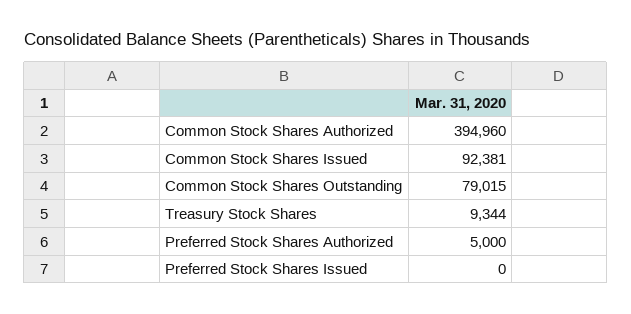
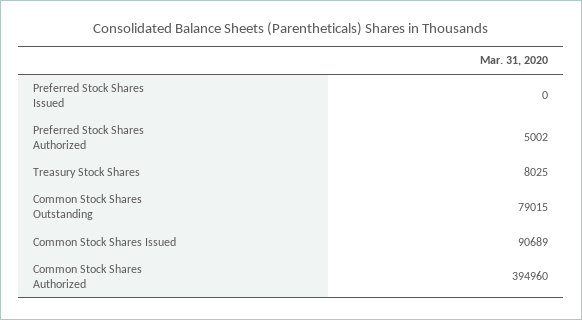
  {
    "Common Stock Shares Authorized": 394960,
-   "Common Stock Shares Issued": 92381,
+   "Common Stock Shares Issued": 90689,
    "Common Stock Shares Outstanding": 79015,
-   "Treasury Stock Shares": 9344,
+   "Treasury Stock Shares": 8025,
-   "Preferred Stock Shares Authorized": 5000,
+   "Preferred Stock Shares Authorized": 5002,
    "Preferred Stock Shares Issued": 0
  }

